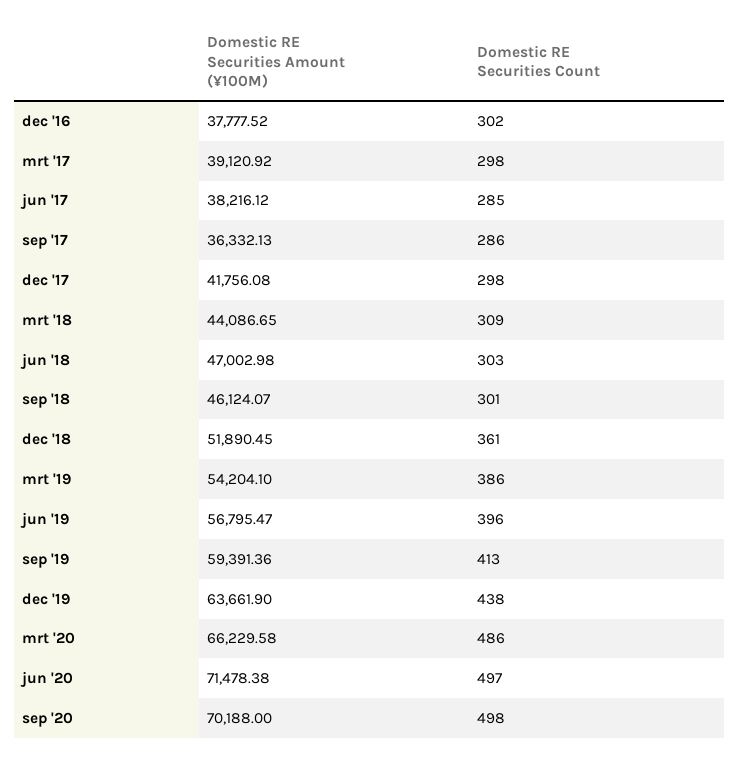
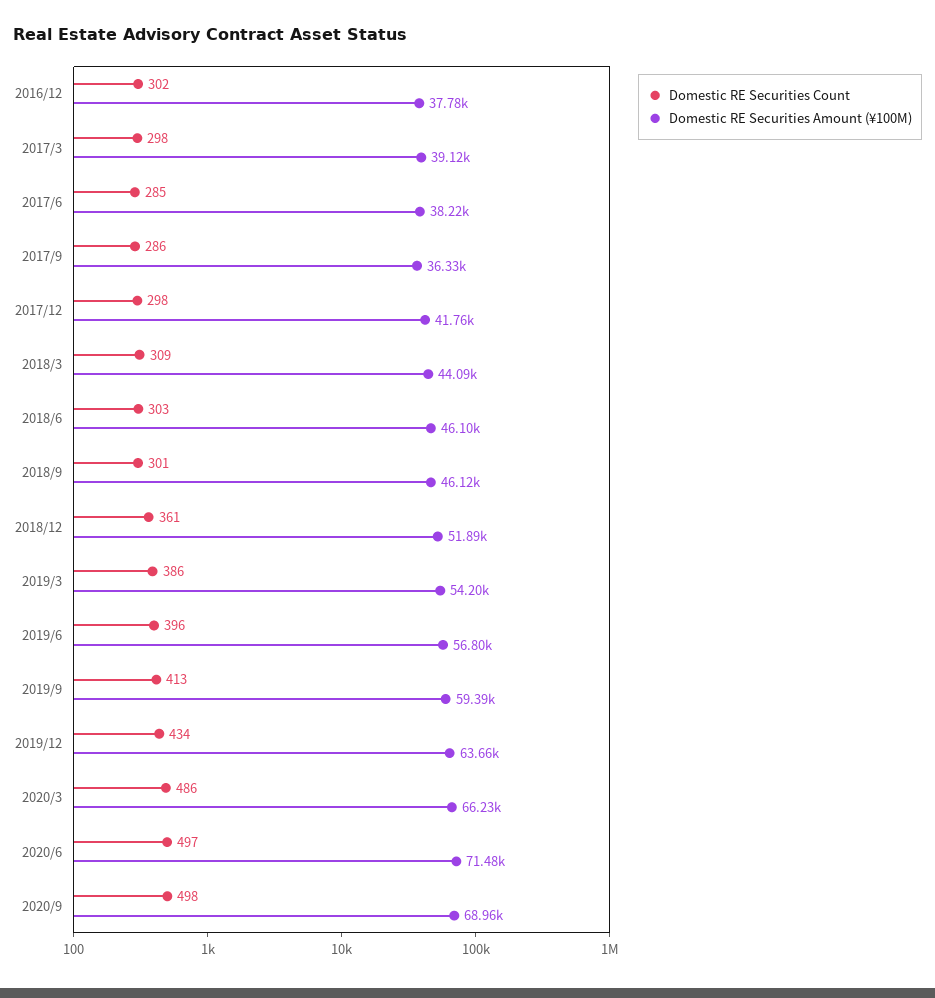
  {
    "Domestic RE Securities Amount (¥100M)": {
      "dec '16": 37777.52,
      "mrt '17": 39120.92,
      "jun '17": 38216.12,
      "sep '17": 36332.13,
      "dec '17": 41756.08,
      "mrt '18": 44086.65,
-     "jun '18": 47002.98,
+     "jun '18": 46100,
      "sep '18": 46124.07,
      "dec '18": 51890.45,
      "mrt '19": 54204.1,
      "jun '19": 56795.47,
      "sep '19": 59391.36,
      "dec '19": 63661.9,
      "mrt '20": 66229.58,
      "jun '20": 71478.38,
-     "sep '20": 70188
+     "sep '20": 68960
    },
    "Domestic RE Securities Count": {
      "dec '16": 302,
      "mrt '17": 298,
      "jun '17": 285,
      "sep '17": 286,
      "dec '17": 298,
      "mrt '18": 309,
      "jun '18": 303,
      "sep '18": 301,
      "dec '18": 361,
      "mrt '19": 386,
      "jun '19": 396,
      "sep '19": 413,
-     "dec '19": 438,
+     "dec '19": 434,
      "mrt '20": 486,
      "jun '20": 497,
      "sep '20": 498
    }
  }

